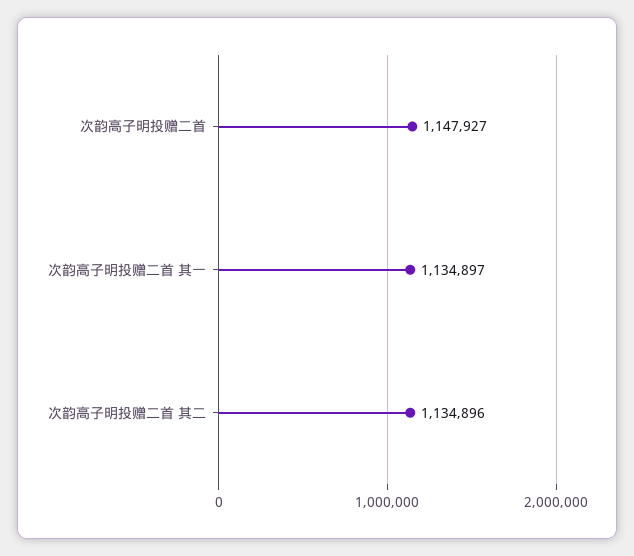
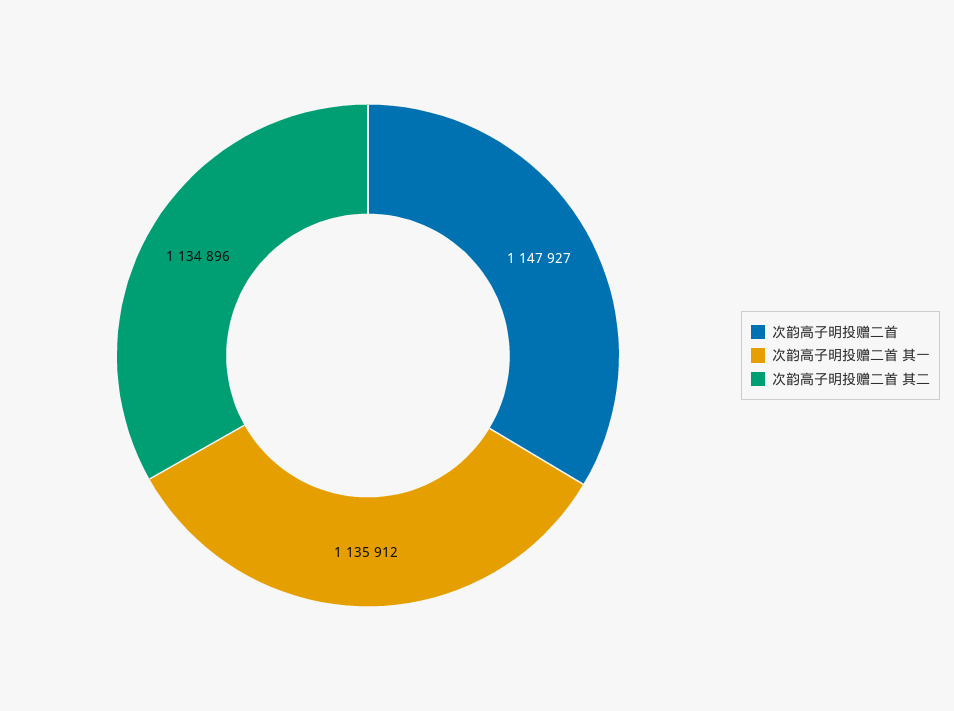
  {
    "次韵高子明投赠二首": 1147927,
-   "次韵高子明投赠二首 其一": 1134897,
+   "次韵高子明投赠二首 其一": 1135912,
    "次韵高子明投赠二首 其二": 1134896
  }

